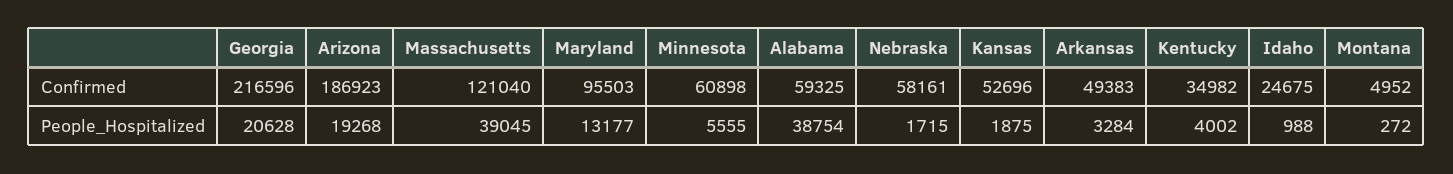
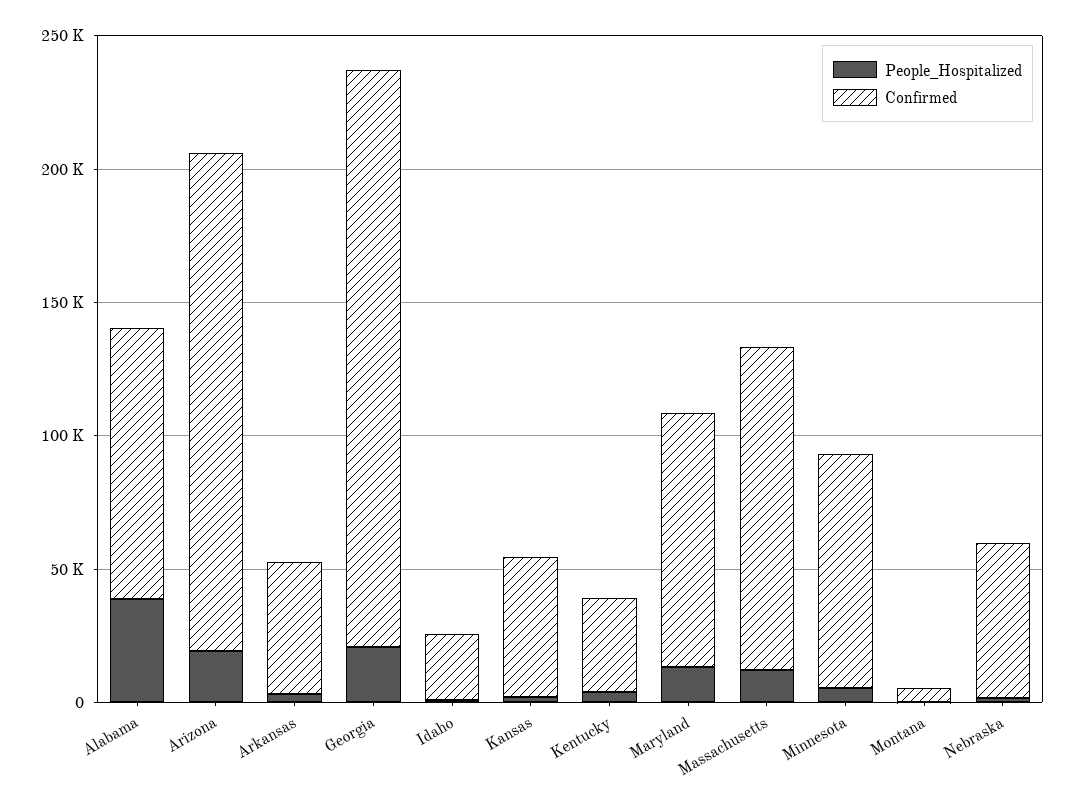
  {
    "Confirmed": {
      "Georgia": 216596,
      "Arizona": 186923,
      "Massachusetts": 121040,
      "Maryland": 95503,
-     "Minnesota": 60898,
+     "Minnesota": 90000,
-     "Alabama": 59325,
+     "Alabama": 100000,
      "Nebraska": 58161,
      "Kansas": 52696,
      "Arkansas": 49383,
      "Kentucky": 34982,
      "Idaho": 24675,
      "Montana": 4952
    },
    "People_Hospitalized": {
      "Georgia": 20628,
      "Arizona": 19268,
-     "Massachusetts": 39045,
+     "Massachusetts": 10000,
      "Maryland": 13177,
      "Minnesota": 5555,
      "Alabama": 38754,
      "Nebraska": 1715,
      "Kansas": 1875,
      "Arkansas": 3284,
      "Kentucky": 4002,
      "Idaho": 988,
      "Montana": 272
    }
  }

